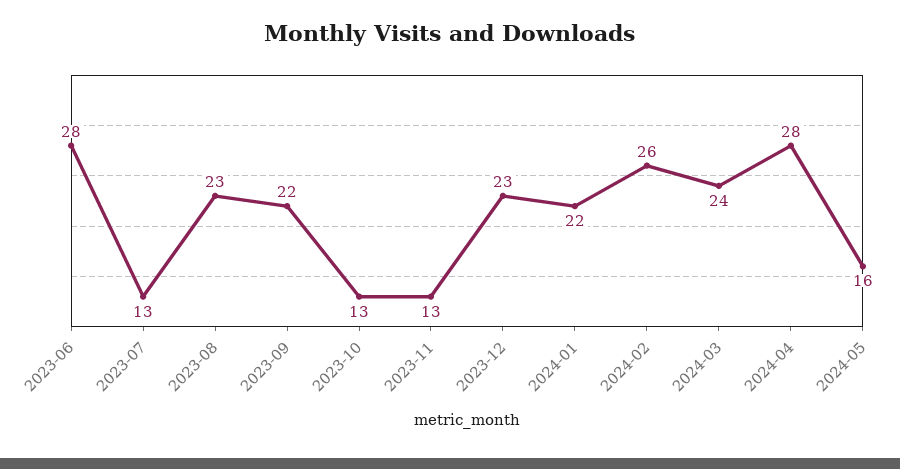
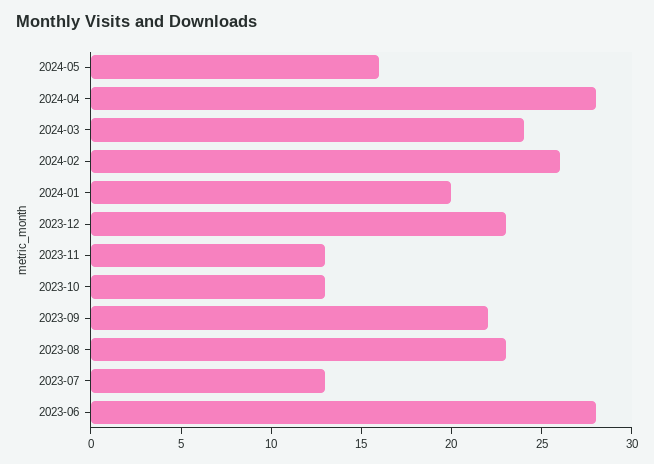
  {
    "2023-06": 28,
    "2023-07": 13,
    "2023-08": 23,
    "2023-09": 22,
    "2023-10": 13,
    "2023-11": 13,
    "2023-12": 23,
-   "2024-01": 22,
+   "2024-01": 20,
    "2024-02": 26,
    "2024-03": 24,
    "2024-04": 28,
    "2024-05": 16
  }

